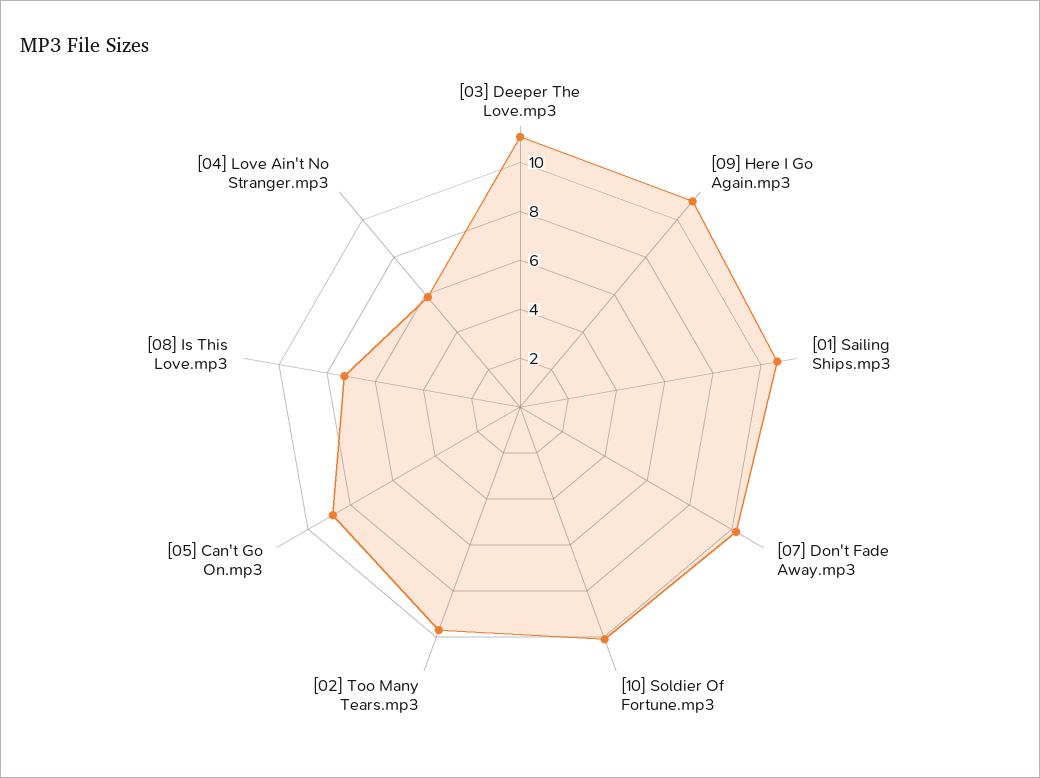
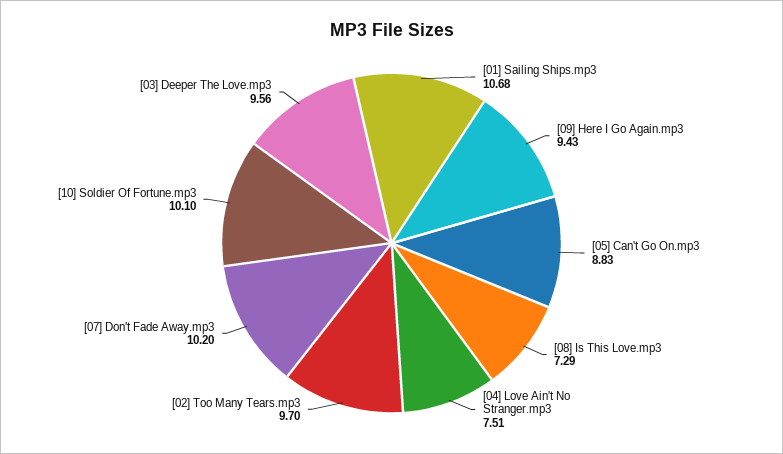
  {
-   "[03] Deeper The Love.mp3": 11,
+   "[03] Deeper The Love.mp3": 9.56,
-   "[09] Here I Go Again.mp3": 11,
+   "[09] Here I Go Again.mp3": 9.43,
    "[01] Sailing Ships.mp3": 10.68,
    "[07] Don't Fade Away.mp3": 10.2,
    "[10] Soldier Of Fortune.mp3": 10.1,
    "[02] Too Many Tears.mp3": 9.7,
    "[05] Can't Go On.mp3": 8.83,
    "[08] Is This Love.mp3": 7.29,
-   "[04] Love Ain't No Stranger.mp3": 6
+   "[04] Love Ain't No Stranger.mp3": 7.51
  }

